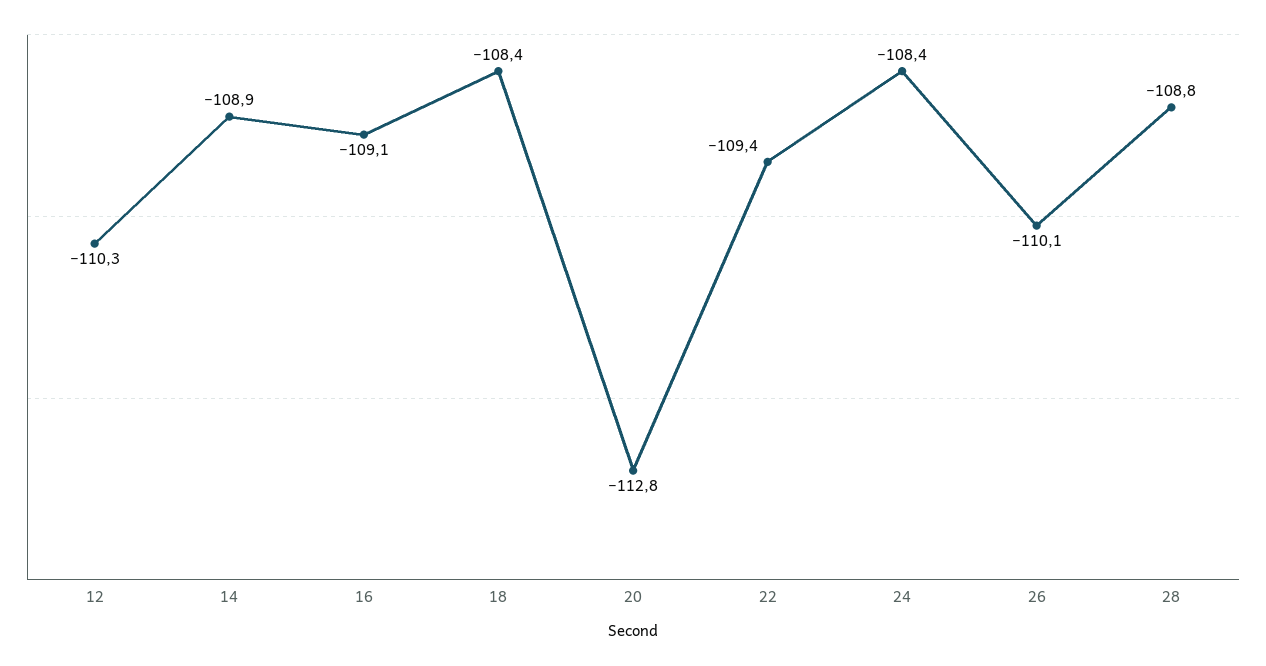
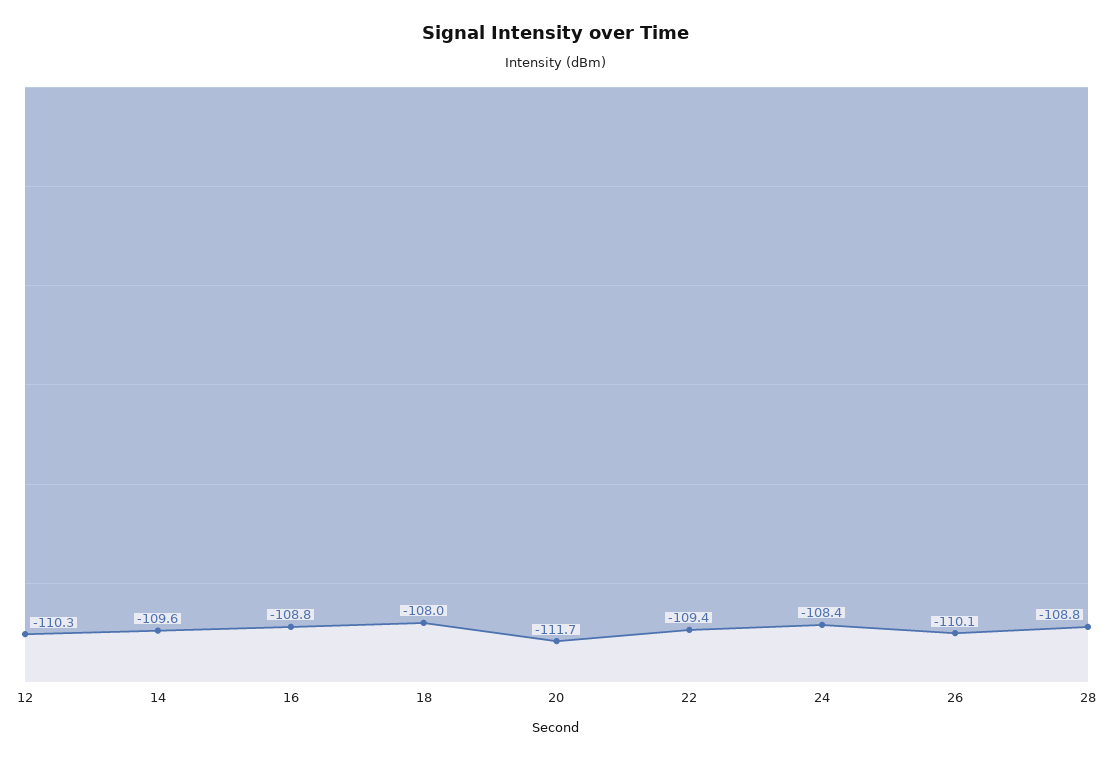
  {
    "12": -110.3,
-   "14": -108.9,
+   "14": -109.6,
-   "16": -109.1,
+   "16": -108.8,
-   "18": -108.4,
+   "18": -108,
-   "20": -112.8,
+   "20": -111.7,
    "22": -109.4,
    "24": -108.4,
    "26": -110.1,
    "28": -108.8
  }

